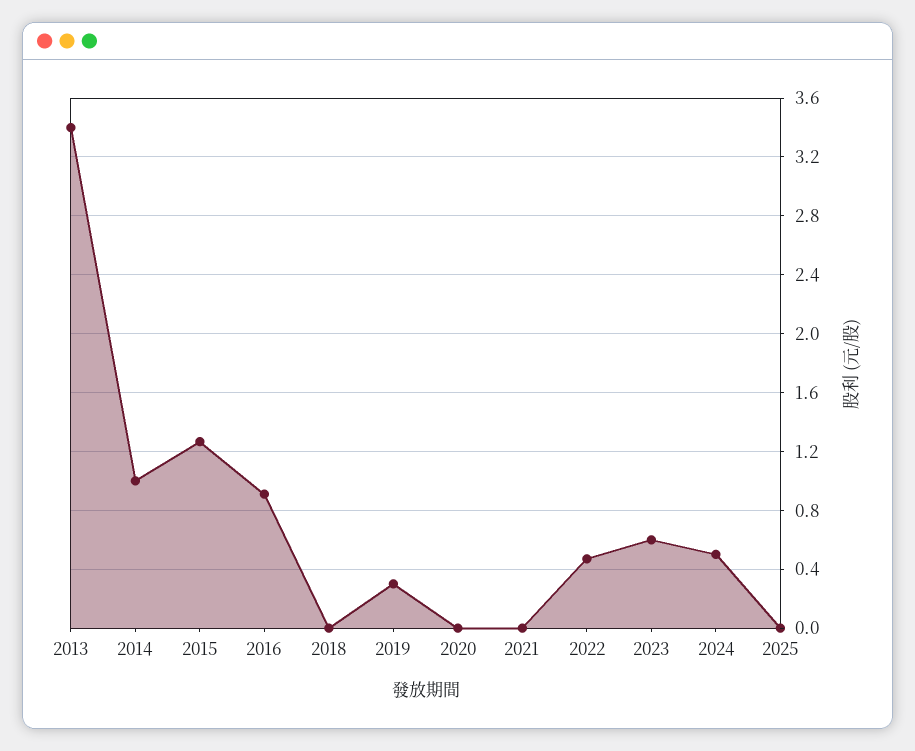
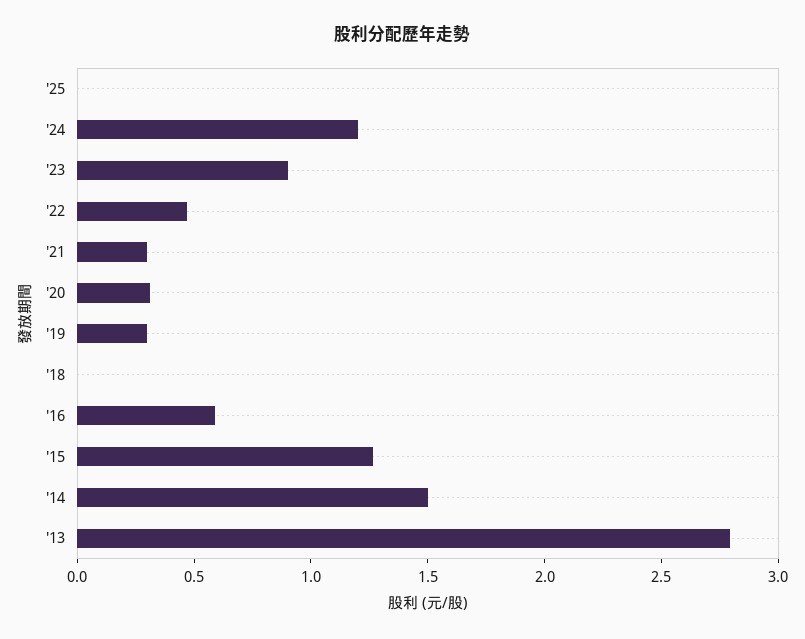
  {
-   "2013": 3.4,
+   "2013": 2.8,
-   "2014": 1,
+   "2014": 1.5,
    "2015": 1.25,
-   "2016": 0.9,
+   "2016": 0.6,
    "2018": 0,
    "2019": 0.3,
-   "2020": 0,
+   "2020": 0.3,
-   "2021": 0,
+   "2021": 0.3,
    "2022": 0.45,
-   "2023": 0.6,
+   "2023": 0.9,
-   "2024": 0.5,
+   "2024": 1.2,
    "2025": 0
  }

